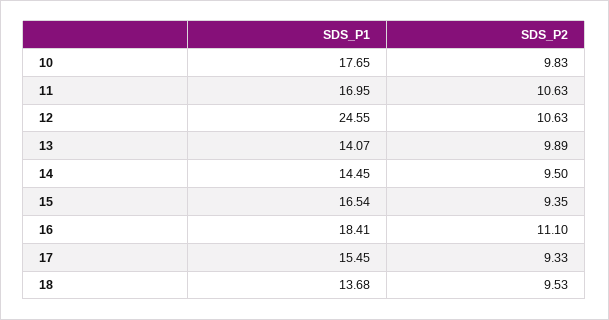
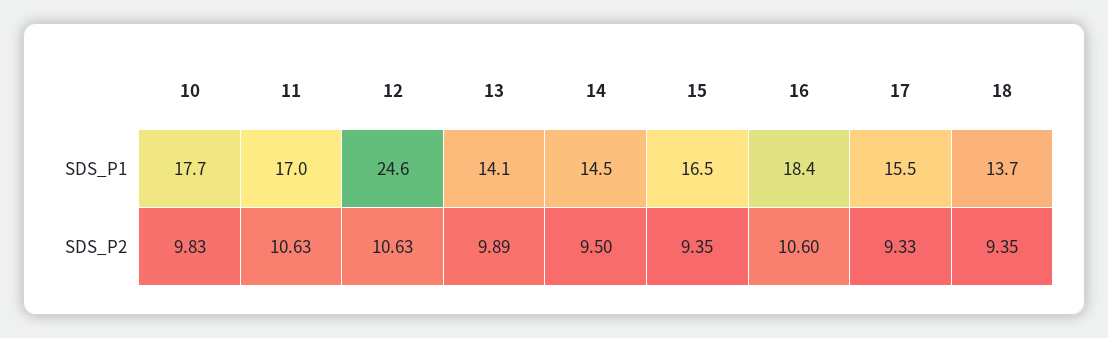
  {
    "SDS_P1": {
      "10": 17.65,
      "11": 16.95,
      "12": 24.55,
      "13": 14.07,
      "14": 14.45,
      "15": 16.54,
      "16": 18.41,
      "17": 15.45,
      "18": 13.68
    },
    "SDS_P2": {
      "10": 9.83,
      "11": 10.63,
      "12": 10.63,
      "13": 9.89,
      "14": 9.5,
      "15": 9.35,
-     "16": 11.1,
+     "16": 10.6,
      "17": 9.33,
-     "18": 9.53
+     "18": 9.35
    }
  }

